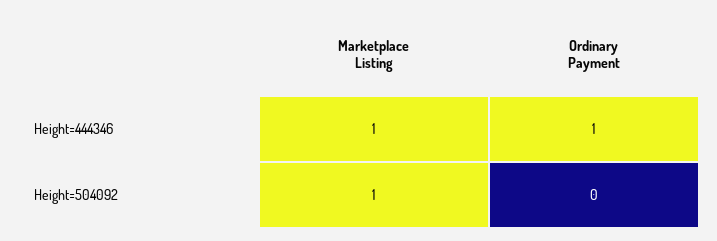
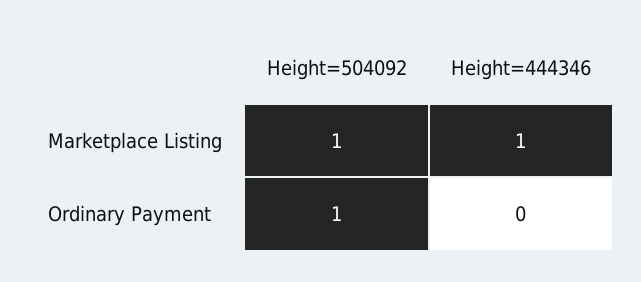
  {
    "Marketplace Listing": {
      "Height=444346": 1,
      "Height=504092": 1
    },
    "Ordinary Payment": {
-     "Height=444346": 1,
+     "Height=444346": 0,
-     "Height=504092": 0
+     "Height=504092": 1
    }
  }

